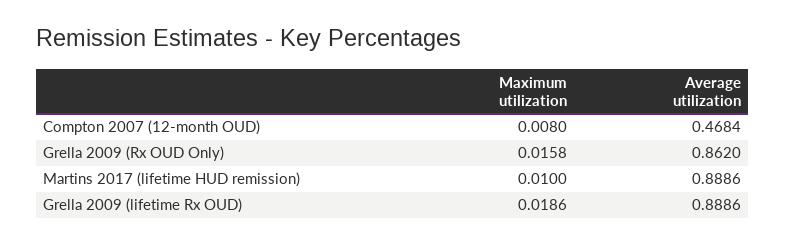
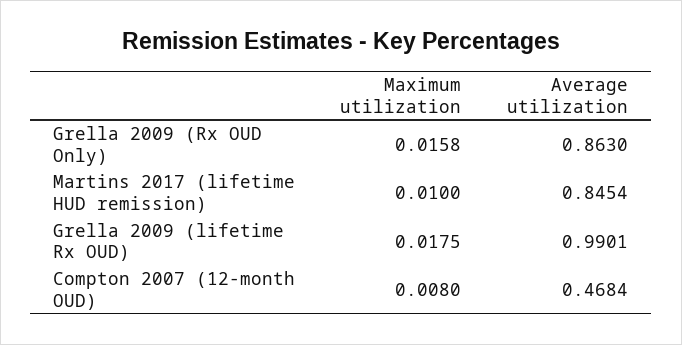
  {
    "Maximum utilization": {
      "Compton 2007 (12-month OUD)": 0.008,
      "Grella 2009 (Rx OUD Only)": 0.0158,
      "Martins 2017 (lifetime HUD remission)": 0.01,
-     "Grella 2009 (lifetime Rx OUD)": 0.0186
+     "Grella 2009 (lifetime Rx OUD)": 0.0175
    },
    "Average utilization": {
      "Compton 2007 (12-month OUD)": 0.4684,
-     "Grella 2009 (Rx OUD Only)": 0.862,
+     "Grella 2009 (Rx OUD Only)": 0.863,
-     "Martins 2017 (lifetime HUD remission)": 0.8886,
+     "Martins 2017 (lifetime HUD remission)": 0.8454,
-     "Grella 2009 (lifetime Rx OUD)": 0.8886
+     "Grella 2009 (lifetime Rx OUD)": 0.9901
    }
  }

